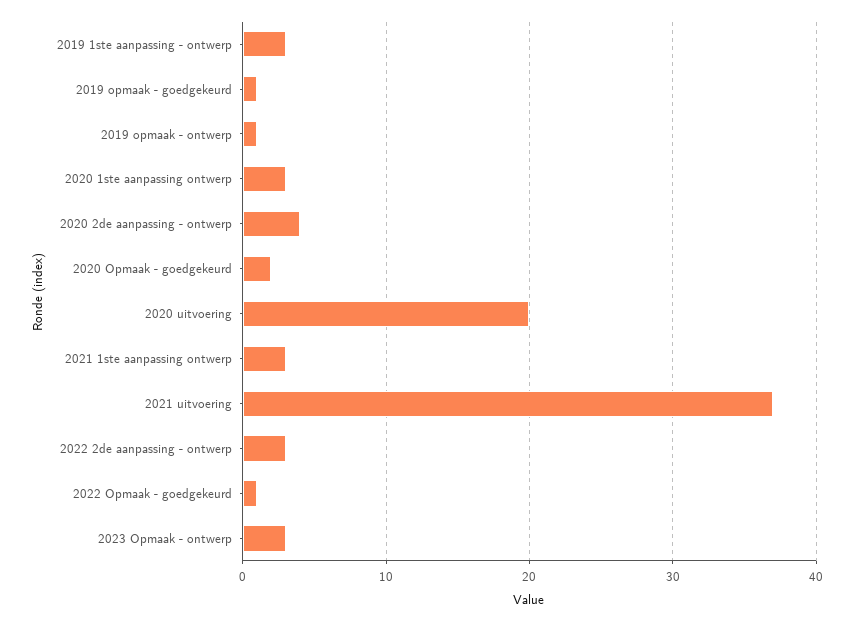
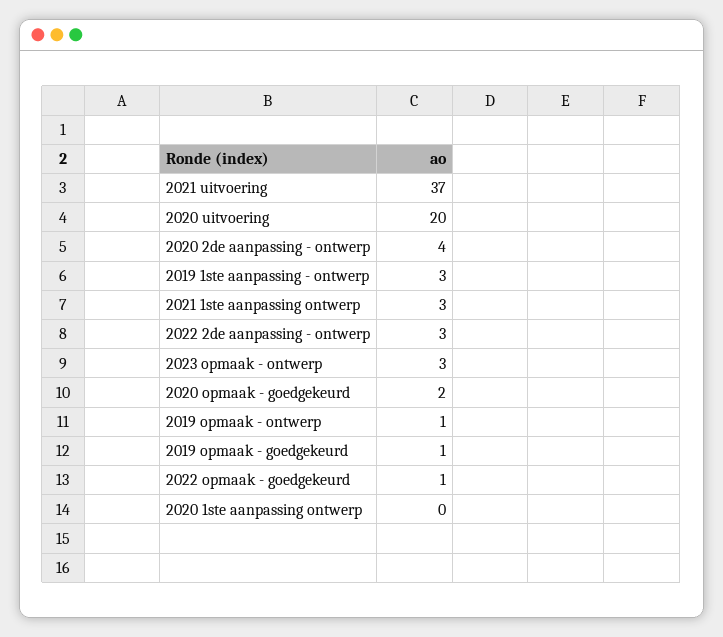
  {
    "2019 1ste aanpassing - ontwerp": 3,
    "2019 opmaak - goedgekeurd": 1,
    "2019 opmaak - ontwerp": 1,
-   "2020 1ste aanpassing ontwerp": 3,
+   "2020 1ste aanpassing ontwerp": 0,
    "2020 2de aanpassing - ontwerp": 4,
    "2020 Opmaak - goedgekeurd": 2,
    "2020 uitvoering": 20,
    "2021 1ste aanpassing ontwerp": 3,
    "2021 uitvoering": 37,
    "2022 2de aanpassing - ontwerp": 3,
    "2022 Opmaak - goedgekeurd": 1,
    "2023 Opmaak - ontwerp": 3
  }

